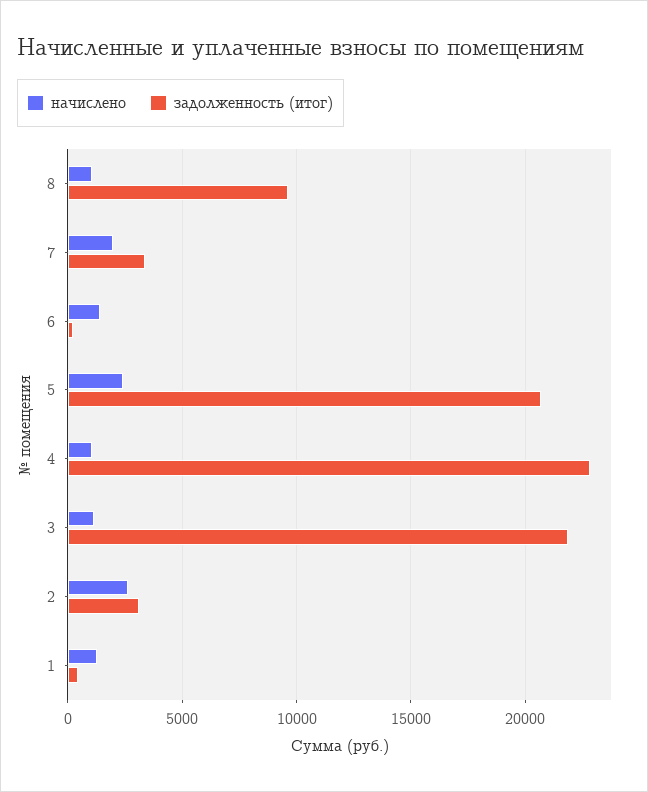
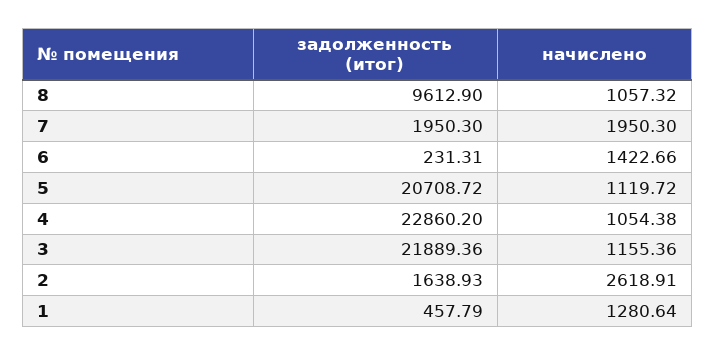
  {
    "начислено": {
      "8": 1057.32,
      "7": 1950.3,
      "6": 1422.66,
-     "5": 2500,
+     "5": 1119.72,
      "4": 1054.38,
      "3": 1155.36,
      "2": 2618.91,
      "1": 1280.64
    },
    "задолженность (итог)": {
      "8": 9612.9,
-     "7": 3500,
+     "7": 1950.3,
      "6": 231.31,
      "5": 20708.72,
      "4": 22860.2,
      "3": 21889.36,
-     "2": 3000,
+     "2": 1638.93,
      "1": 457.79
    }
  }

